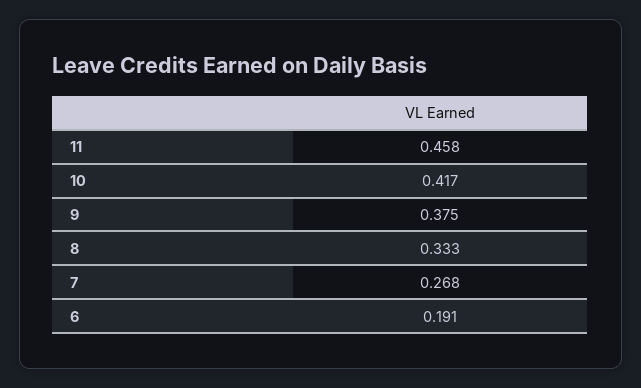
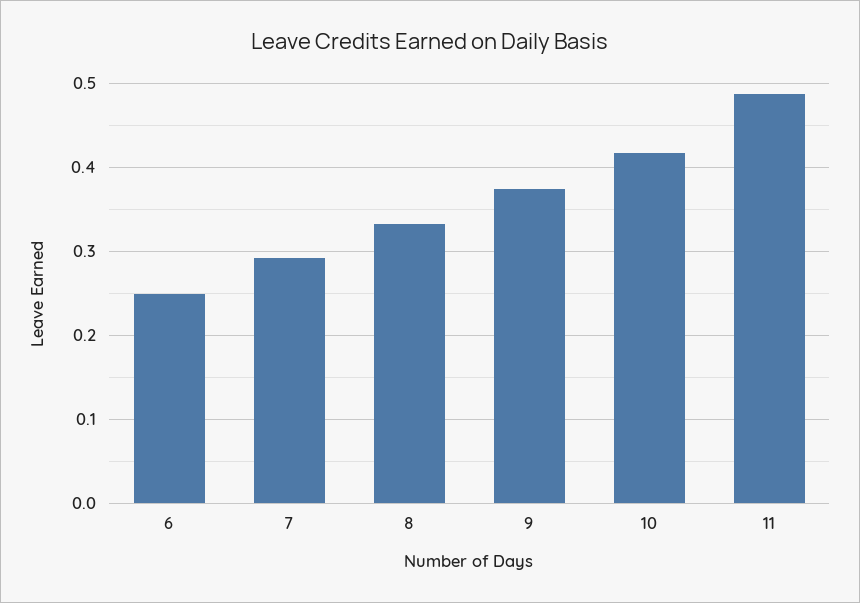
  {
-   "11": 0.458,
+   "11": 0.49,
    "10": 0.417,
    "9": 0.375,
    "8": 0.333,
-   "7": 0.268,
+   "7": 0.29,
-   "6": 0.191
+   "6": 0.25
  }

